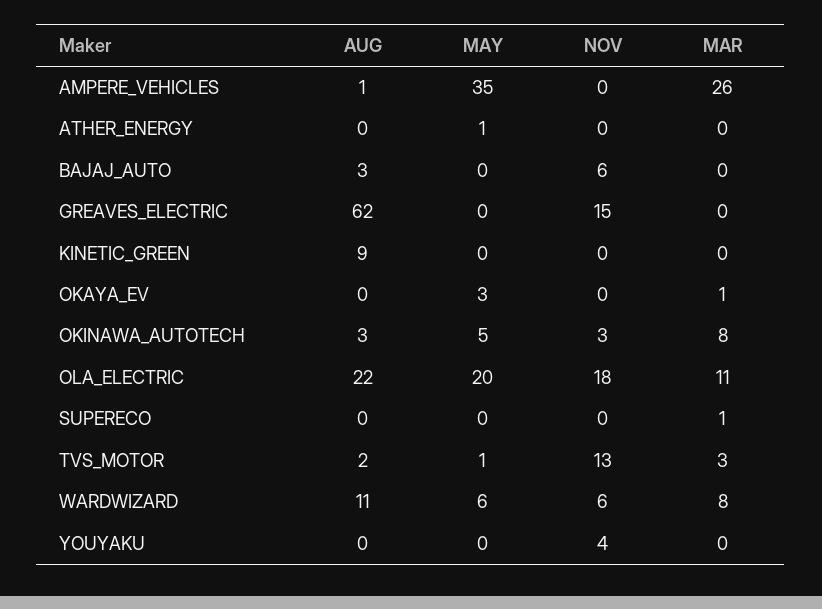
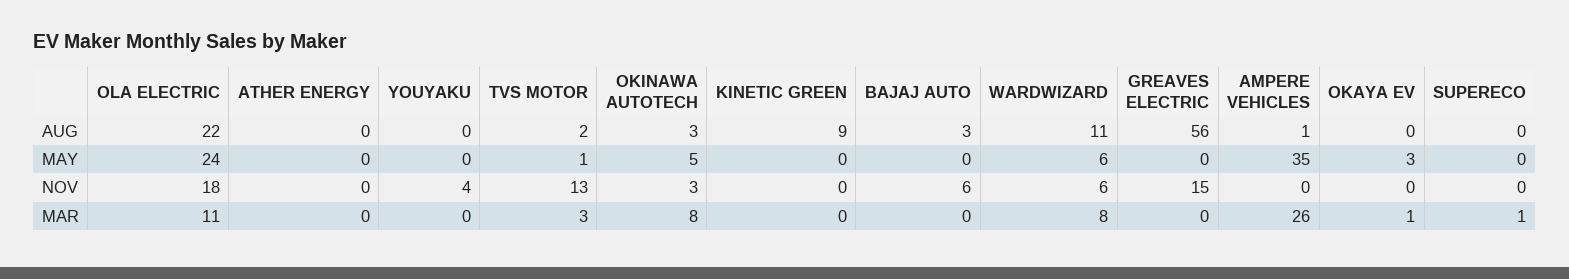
  {
    "AUG": {
      "AMPERE_VEHICLES": 1,
      "ATHER_ENERGY": 0,
      "BAJAJ_AUTO": 3,
-     "GREAVES_ELECTRIC": 62,
+     "GREAVES_ELECTRIC": 56,
      "KINETIC_GREEN": 9,
      "OKAYA_EV": 0,
      "OKINAWA_AUTOTECH": 3,
      "OLA_ELECTRIC": 22,
      "SUPERECO": 0,
      "TVS_MOTOR": 2,
      "WARDWIZARD": 11,
      "YOUYAKU": 0
    },
    "MAY": {
      "AMPERE_VEHICLES": 35,
-     "ATHER_ENERGY": 1,
+     "ATHER_ENERGY": 0,
      "BAJAJ_AUTO": 0,
      "GREAVES_ELECTRIC": 0,
      "KINETIC_GREEN": 0,
      "OKAYA_EV": 3,
      "OKINAWA_AUTOTECH": 5,
-     "OLA_ELECTRIC": 20,
+     "OLA_ELECTRIC": 24,
      "SUPERECO": 0,
      "TVS_MOTOR": 1,
      "WARDWIZARD": 6,
      "YOUYAKU": 0
    },
    "NOV": {
      "AMPERE_VEHICLES": 0,
      "ATHER_ENERGY": 0,
      "BAJAJ_AUTO": 6,
      "GREAVES_ELECTRIC": 15,
      "KINETIC_GREEN": 0,
      "OKAYA_EV": 0,
      "OKINAWA_AUTOTECH": 3,
      "OLA_ELECTRIC": 18,
      "SUPERECO": 0,
      "TVS_MOTOR": 13,
      "WARDWIZARD": 6,
      "YOUYAKU": 4
    },
    "MAR": {
      "AMPERE_VEHICLES": 26,
      "ATHER_ENERGY": 0,
      "BAJAJ_AUTO": 0,
      "GREAVES_ELECTRIC": 0,
      "KINETIC_GREEN": 0,
      "OKAYA_EV": 1,
      "OKINAWA_AUTOTECH": 8,
      "OLA_ELECTRIC": 11,
      "SUPERECO": 1,
      "TVS_MOTOR": 3,
      "WARDWIZARD": 8,
      "YOUYAKU": 0
    }
  }

